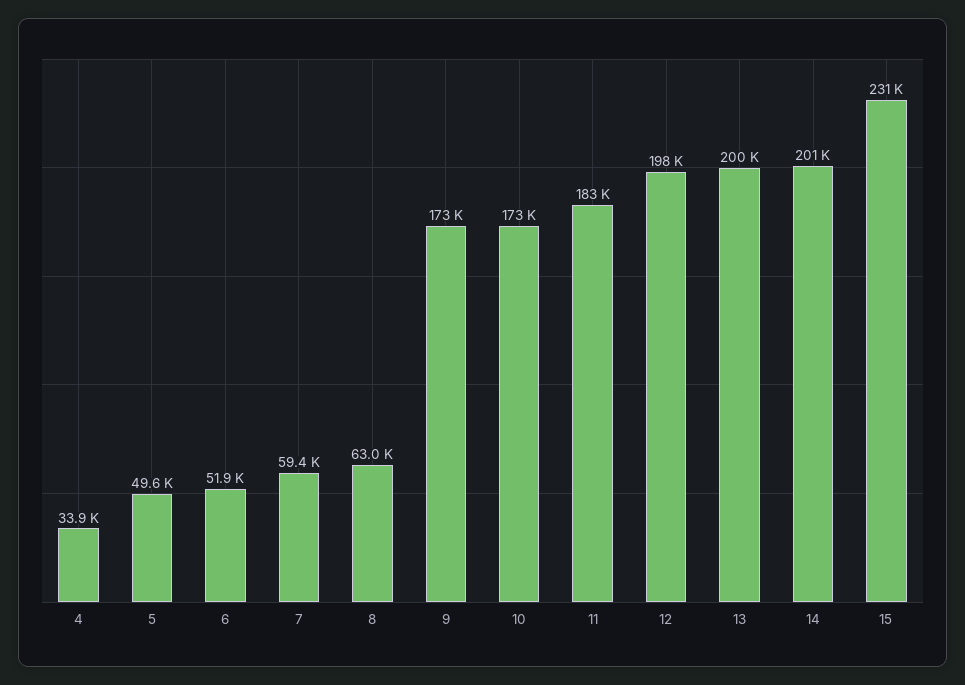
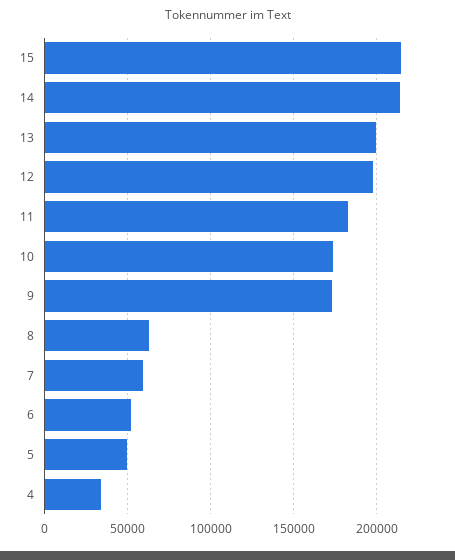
  {
    "4": 33900,
    "5": 49600,
    "6": 51900,
    "7": 59400,
    "8": 63000,
    "9": 173000,
    "10": 173000,
    "11": 183000,
    "12": 198000,
    "13": 200000,
-   "14": 201000,
+   "14": 215000,
-   "15": 231000
+   "15": 215000
  }

